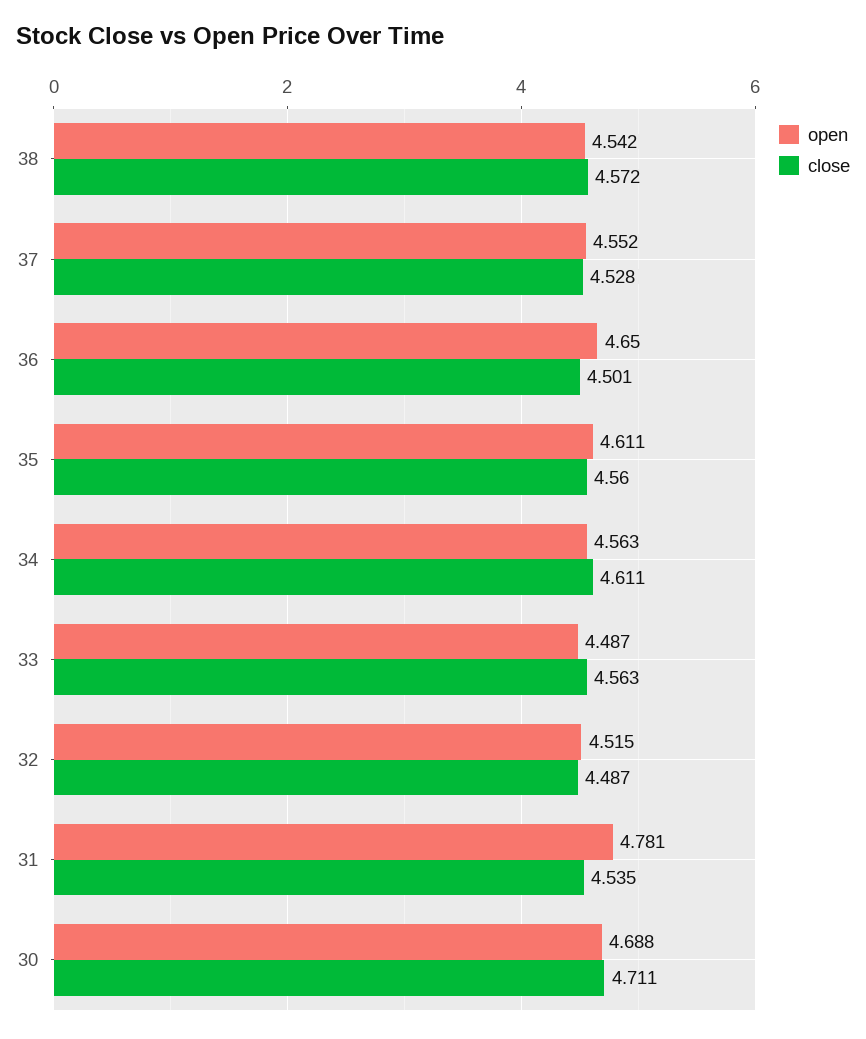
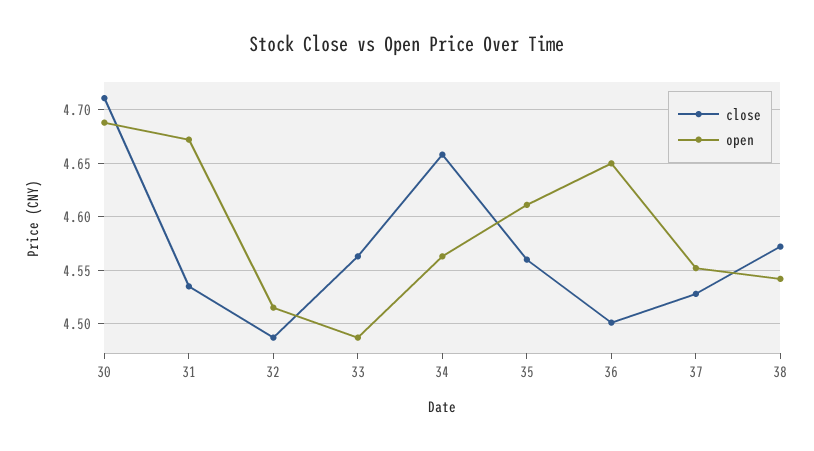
  {
    "open": {
      "38": 4.542,
      "37": 4.552,
      "36": 4.65,
      "35": 4.611,
      "34": 4.563,
      "33": 4.487,
      "32": 4.515,
-     "31": 4.781,
+     "31": 4.67,
      "30": 4.688
    },
    "close": {
      "38": 4.572,
      "37": 4.528,
      "36": 4.501,
      "35": 4.56,
-     "34": 4.611,
+     "34": 4.66,
      "33": 4.563,
      "32": 4.487,
      "31": 4.535,
      "30": 4.711
    }
  }

